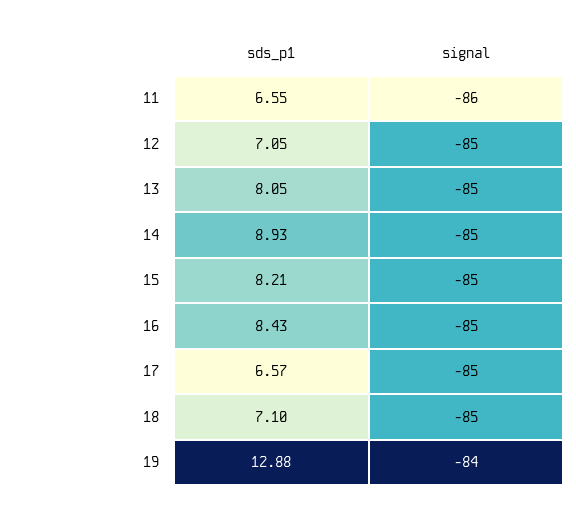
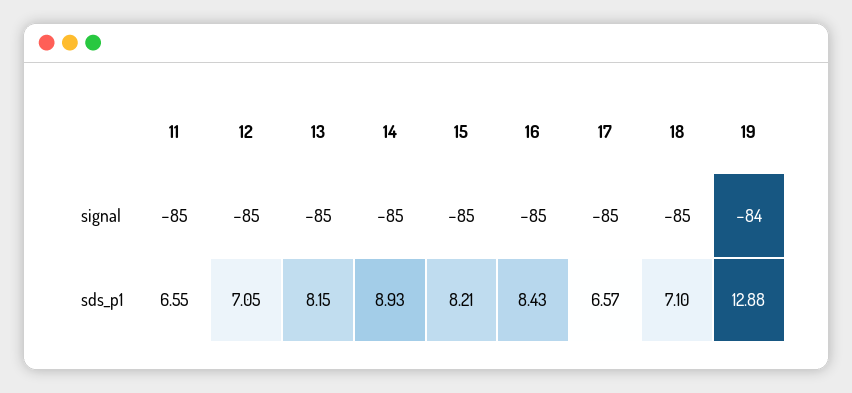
  {
    "sds_p1": {
      "11": 6.55,
      "12": 7.05,
-     "13": 8.05,
+     "13": 8.15,
      "14": 8.93,
      "15": 8.21,
      "16": 8.43,
      "17": 6.57,
      "18": 7.1,
      "19": 12.88
    },
    "signal": {
-     "11": -86,
+     "11": -85,
      "12": -85,
      "13": -85,
      "14": -85,
      "15": -85,
      "16": -85,
      "17": -85,
      "18": -85,
      "19": -84
    }
  }

